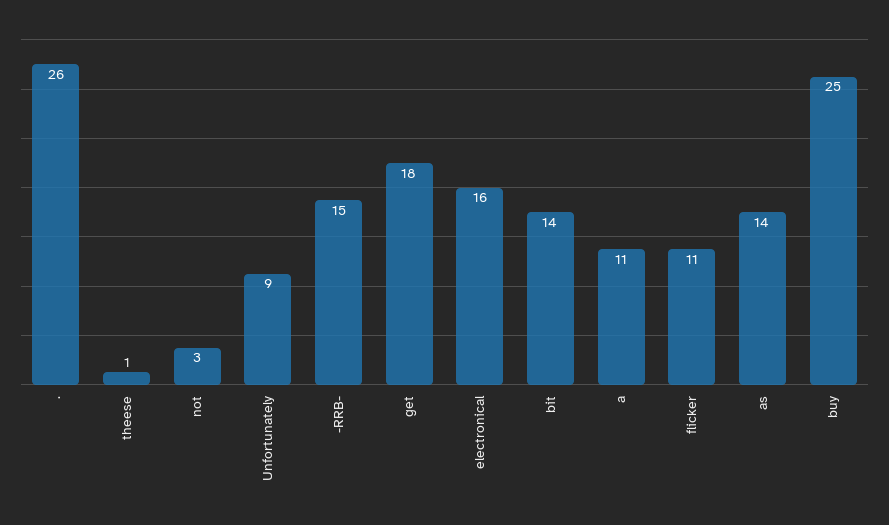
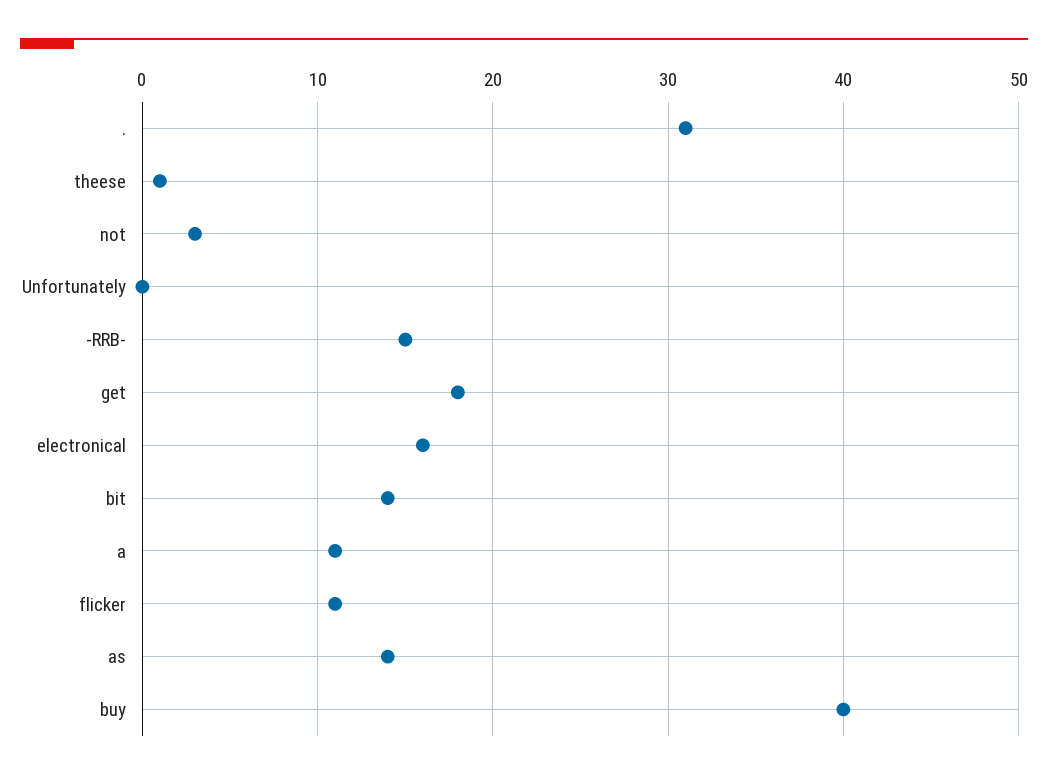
  {
-   ".": 26,
+   ".": 31,
    "theese": 1,
    "not": 3,
-   "Unfortunately": 9,
+   "Unfortunately": 0,
    "-RRB-": 15,
    "get": 18,
    "electronical": 16,
    "bit": 14,
    "a": 11,
    "flicker": 11,
    "as": 14,
-   "buy": 25
+   "buy": 40
  }

